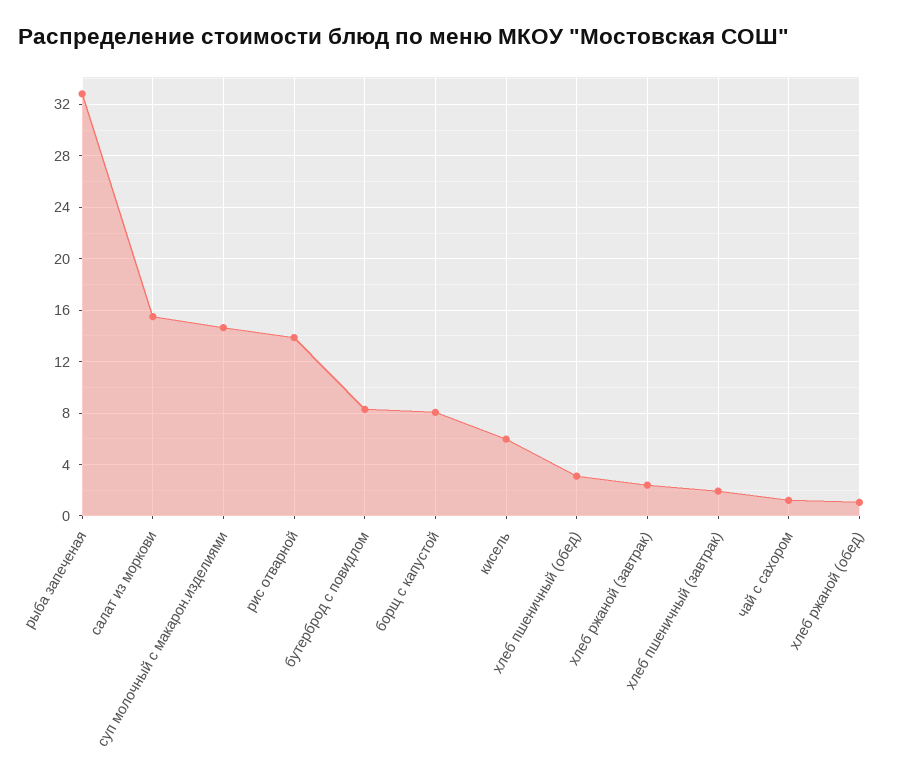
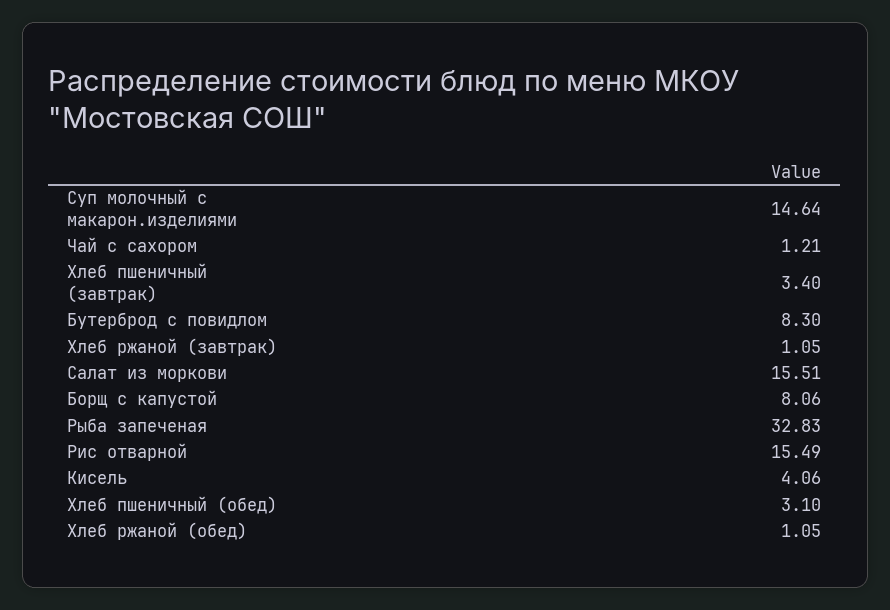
  {
    "рыба запеченая": 32.83,
    "салат из моркови": 15.51,
    "суп молочный с макарон.изделиями": 14.64,
-   "рис отварной": 14,
+   "рис отварной": 15.49,
    "бутерброд с повидлом": 8.3,
    "борщ с капустой": 8.06,
-   "кисель": 6,
+   "кисель": 4.06,
    "хлеб пшеничный (обед)": 3.1,
-   "хлеб ржаной (завтрак)": 2.5,
+   "хлеб ржаной (завтрак)": 1.05,
-   "хлеб пшеничный (завтрак)": 2,
+   "хлеб пшеничный (завтрак)": 3.4,
    "чай с сахором": 1.21,
    "хлеб ржаной (обед)": 1.05
  }

